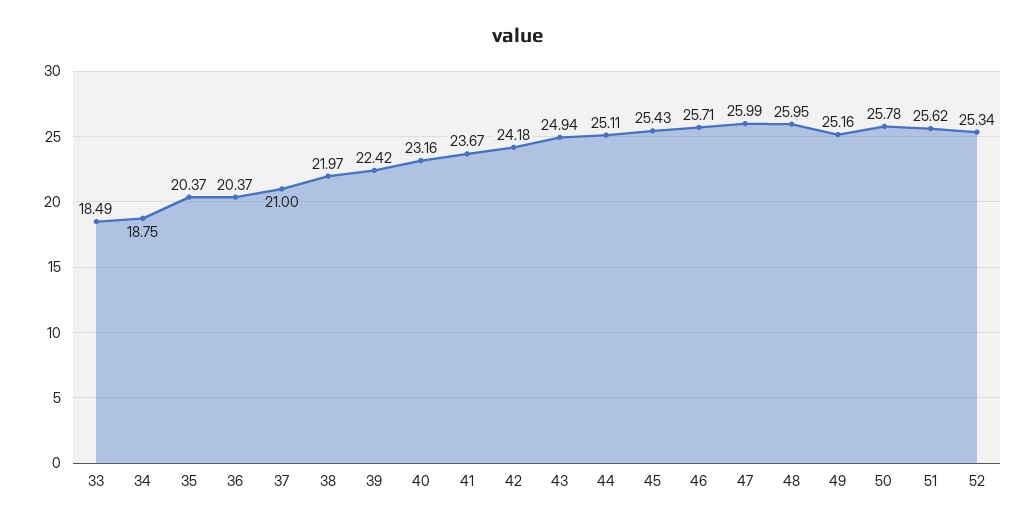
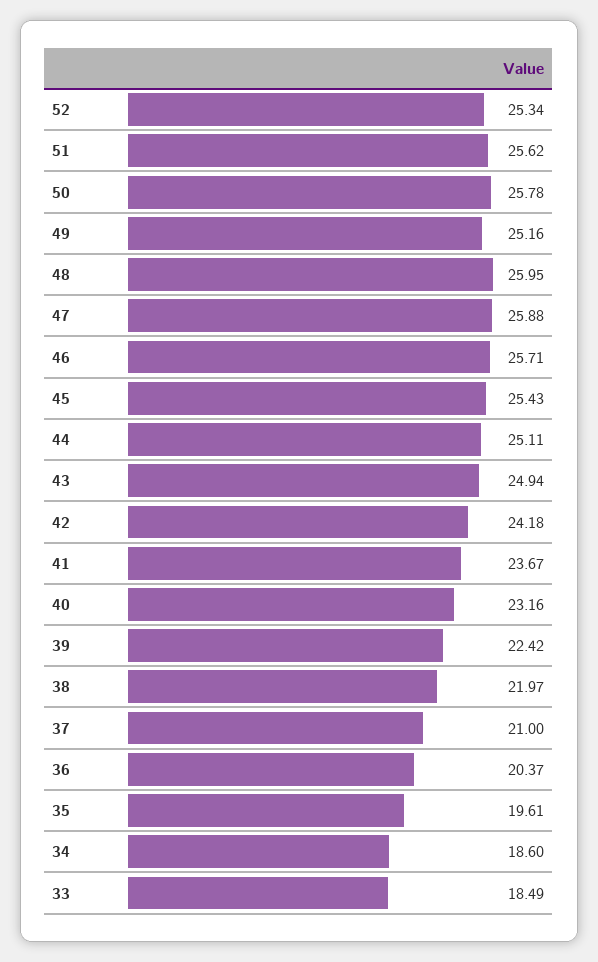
  {
    "33": 18.49,
-   "34": 18.75,
+   "34": 18.6,
-   "35": 20.37,
+   "35": 19.61,
    "36": 20.37,
    "37": 21,
    "38": 21.97,
    "39": 22.42,
    "40": 23.16,
    "41": 23.67,
    "42": 24.18,
    "43": 24.94,
    "44": 25.11,
    "45": 25.43,
    "46": 25.71,
-   "47": 25.99,
+   "47": 25.88,
    "48": 25.95,
    "49": 25.16,
    "50": 25.78,
    "51": 25.62,
    "52": 25.34
  }

